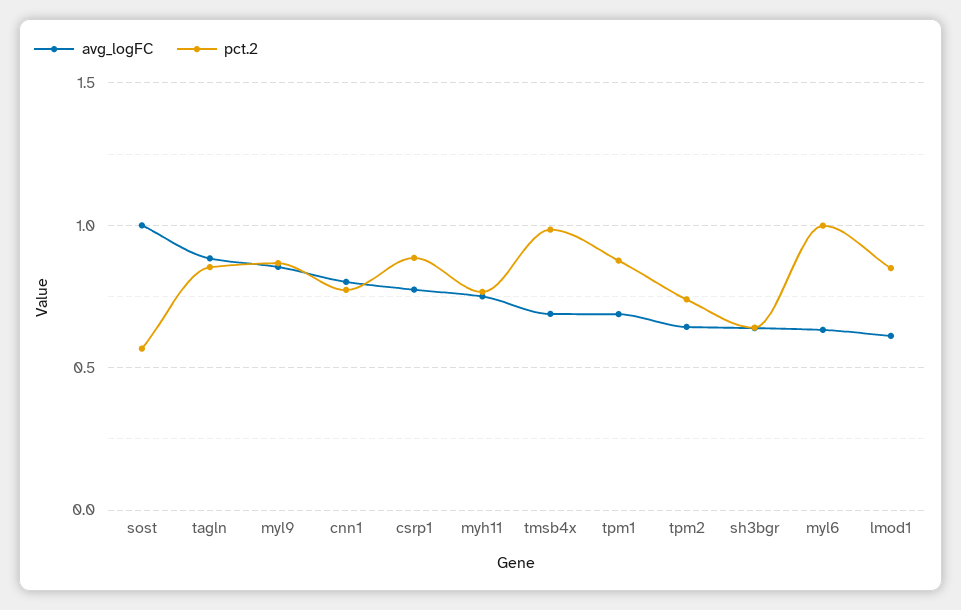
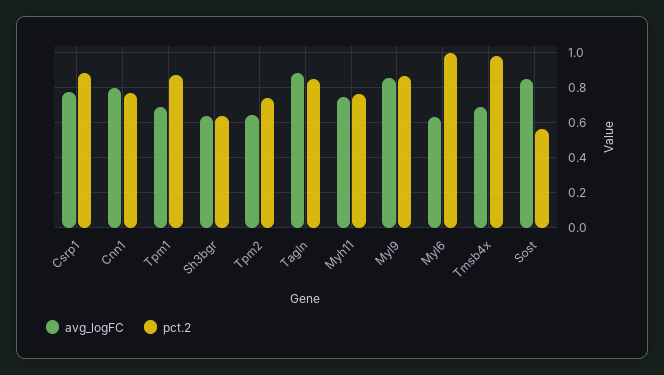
  {
    "avg_logFC": {
-     "sost": 1,
+     "sost": 0.85,
      "tagln": 0.9,
      "myl9": 0.85,
      "cnn1": 0.8,
      "csrp1": 0.75,
      "myh11": 0.75,
      "tmsb4x": 0.7,
      "tpm1": 0.7,
      "tpm2": 0.65,
      "sh3bgr": 0.65,
-     "myl6": 0.65,
+     "myl6": 0.65
-     "lmod1": 0.6
    },
    "pct.2": {
      "sost": 0.55,
      "tagln": 0.85,
      "myl9": 0.85,
      "cnn1": 0.75,
      "csrp1": 0.9,
      "myh11": 0.75,
      "tmsb4x": 1,
      "tpm1": 0.9,
      "tpm2": 0.75,
      "sh3bgr": 0.65,
-     "myl6": 1,
+     "myl6": 1
-     "lmod1": 0.85
    }
  }

